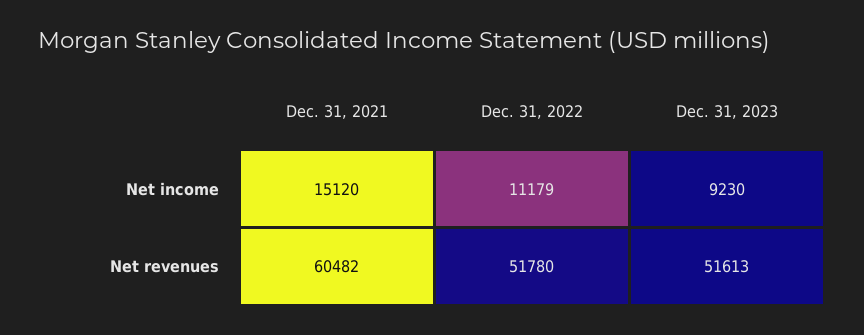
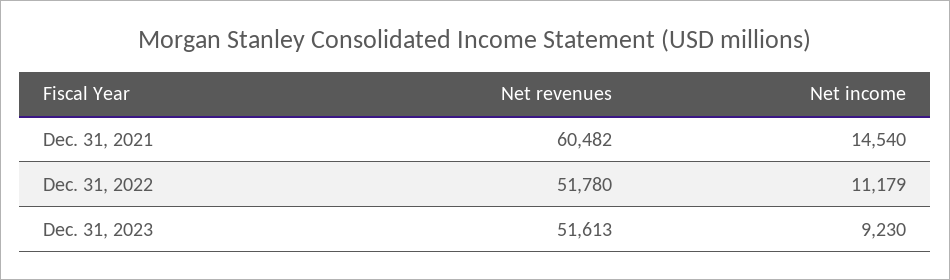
  {
    "Dec. 31, 2021": {
-     "Net income": 15120,
+     "Net income": 14540,
      "Net revenues": 60482
    },
    "Dec. 31, 2022": {
      "Net income": 11179,
      "Net revenues": 51780
    },
    "Dec. 31, 2023": {
      "Net income": 9230,
      "Net revenues": 51613
    }
  }

